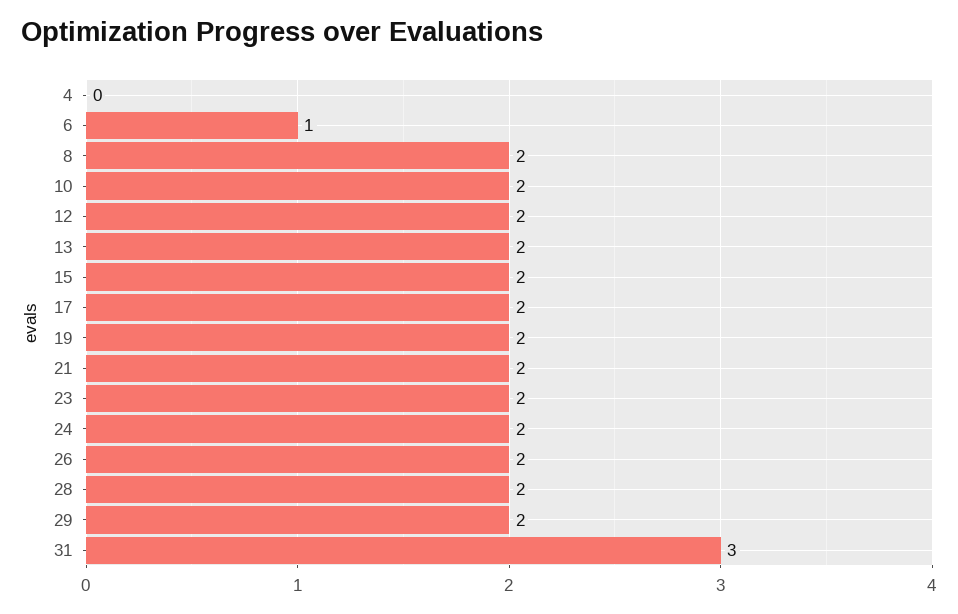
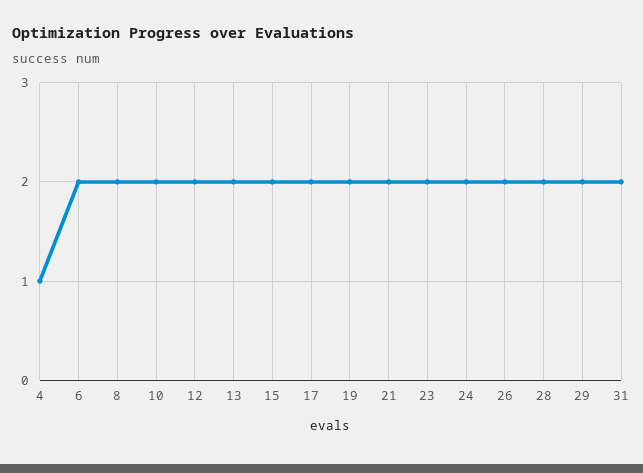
  {
-   "4": 0,
+   "4": 1,
-   "6": 1,
+   "6": 2,
    "8": 2,
    "10": 2,
    "12": 2,
    "13": 2,
    "15": 2,
    "17": 2,
    "19": 2,
    "21": 2,
    "23": 2,
    "24": 2,
    "26": 2,
    "28": 2,
    "29": 2,
-   "31": 3
+   "31": 2
  }

